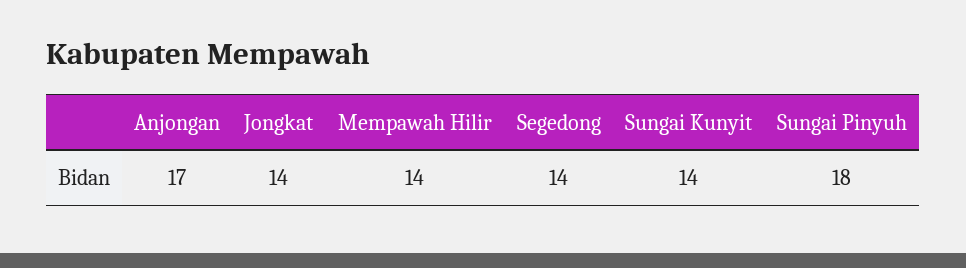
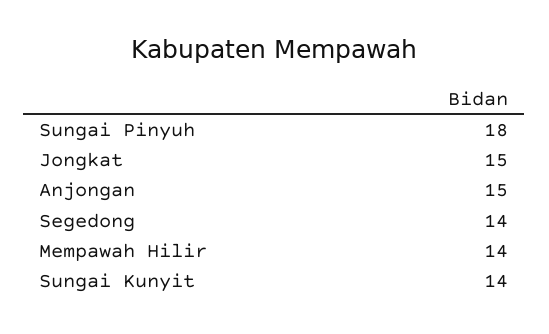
  {
-   "Anjongan": 17,
+   "Anjongan": 15,
-   "Jongkat": 14,
+   "Jongkat": 15,
    "Mempawah Hilir": 14,
    "Segedong": 14,
    "Sungai Kunyit": 14,
    "Sungai Pinyuh": 18
  }

